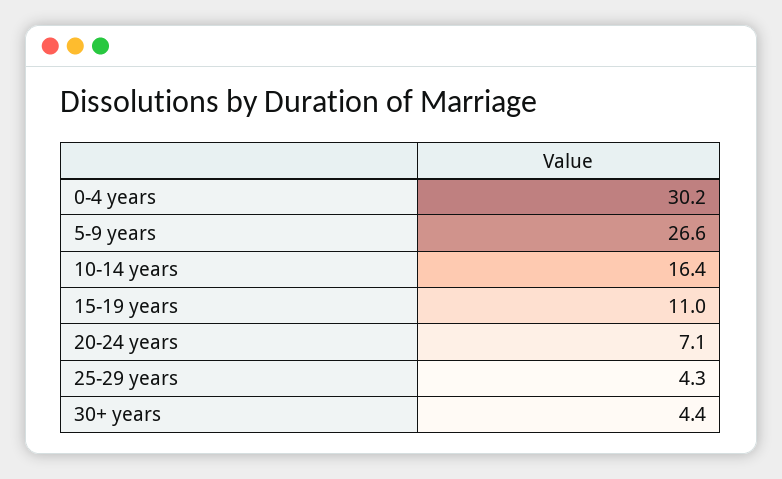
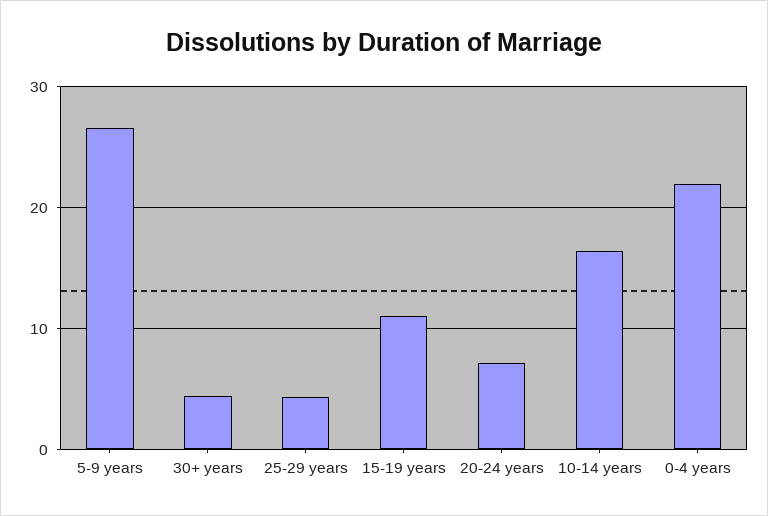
  {
-   "0-4 years": 30.2,
+   "0-4 years": 22,
    "5-9 years": 26.6,
    "10-14 years": 16.4,
    "15-19 years": 11,
    "20-24 years": 7.1,
    "25-29 years": 4.3,
    "30+ years": 4.4
  }

